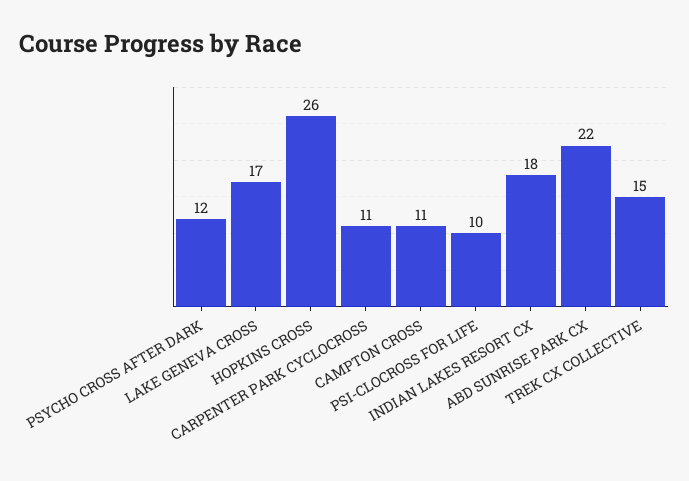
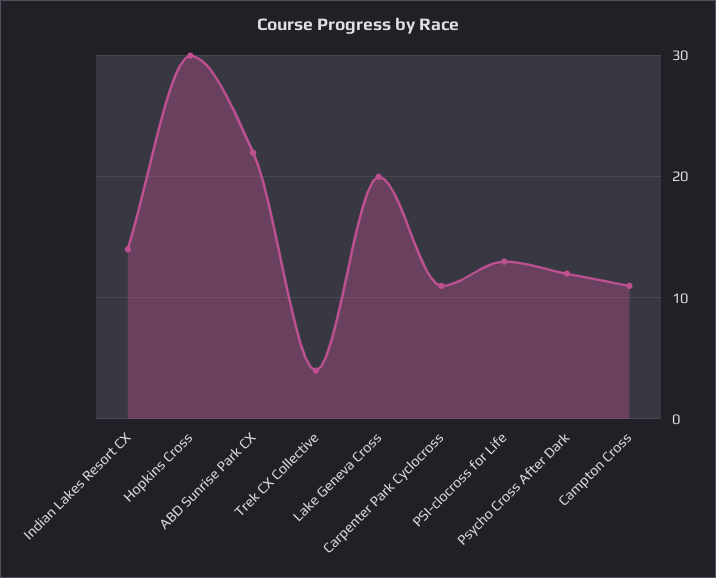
  {
    "PSYCHO CROSS AFTER DARK": 12,
-   "LAKE GENEVA CROSS": 17,
+   "LAKE GENEVA CROSS": 20,
-   "HOPKINS CROSS": 26,
+   "HOPKINS CROSS": 30,
    "CARPENTER PARK CYCLOCROSS": 11,
    "CAMPTON CROSS": 11,
-   "PSI-CLOCROSS FOR LIFE": 10,
+   "PSI-CLOCROSS FOR LIFE": 13,
-   "INDIAN LAKES RESORT CX": 18,
+   "INDIAN LAKES RESORT CX": 14,
    "ABD SUNRISE PARK CX": 22,
-   "TREK CX COLLECTIVE": 15
+   "TREK CX COLLECTIVE": 4
  }

